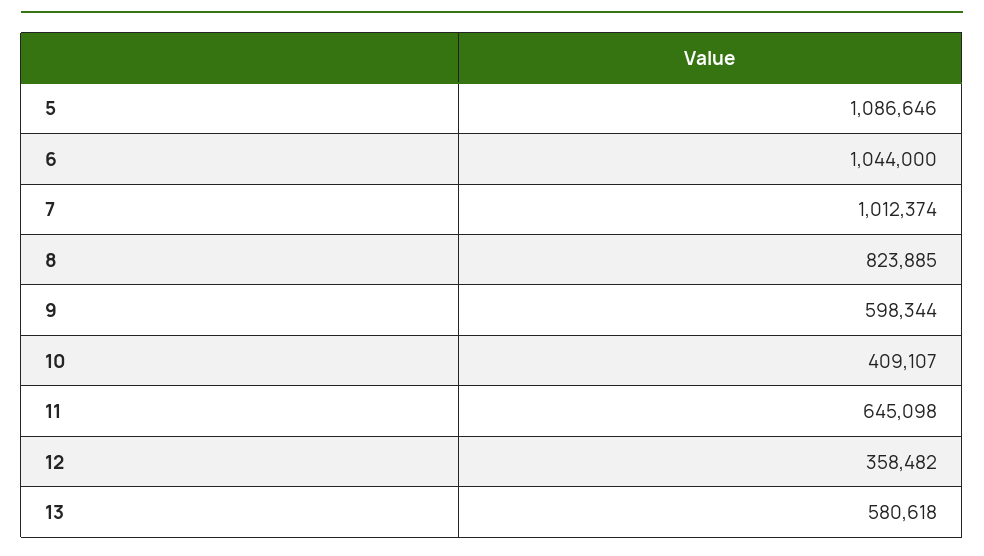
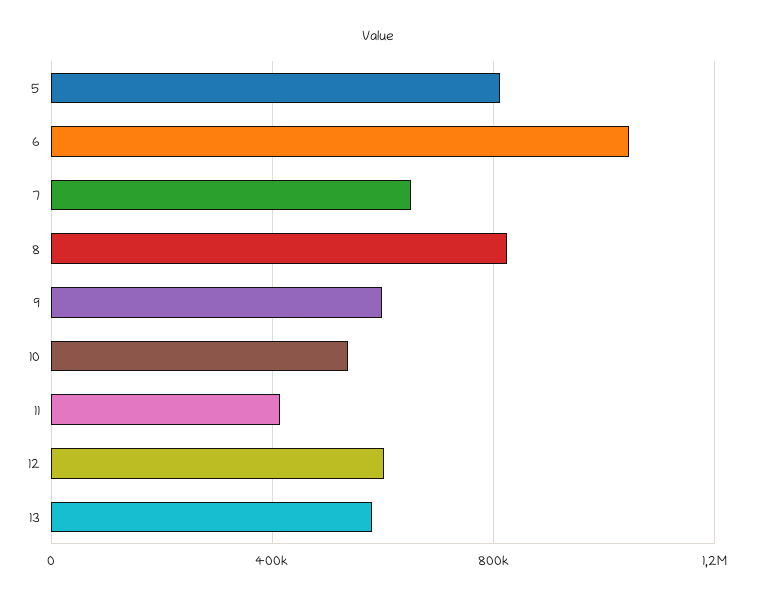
  {
-   "5": 1086646,
+   "5": 800000,
    "6": 1044000,
-   "7": 1012374,
+   "7": 650000,
    "8": 823885,
    "9": 598344,
-   "10": 409107,
+   "10": 550000,
-   "11": 645098,
+   "11": 400000,
-   "12": 358482,
+   "12": 600000,
    "13": 580618
  }

